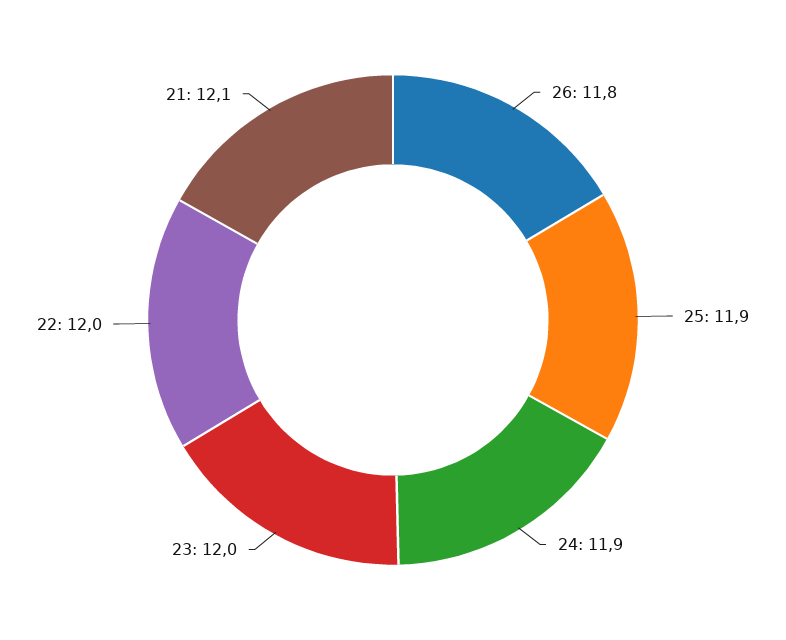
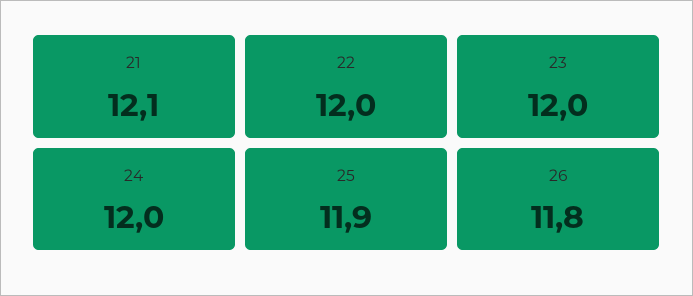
  {
    "26": 11.8,
    "25": 11.9,
-   "24": 11.9,
+   "24": 12,
    "23": 12,
    "22": 12,
    "21": 12.1
  }

